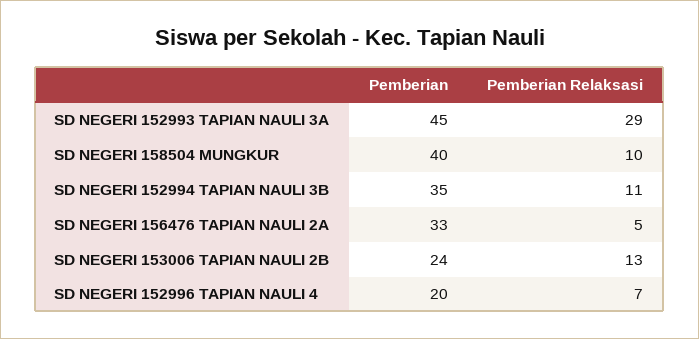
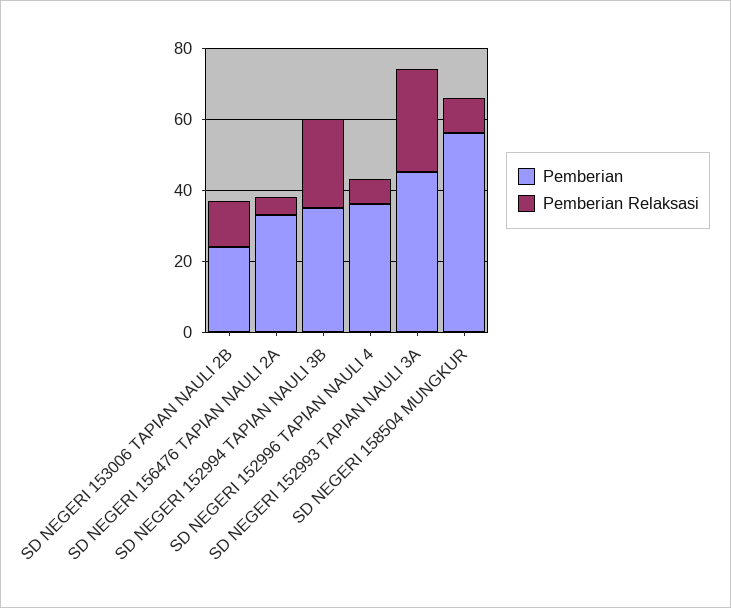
  {
    "Pemberian": {
      "SD NEGERI 152993 TAPIAN NAULI 3A": 45,
-     "SD NEGERI 158504 MUNGKUR": 40,
+     "SD NEGERI 158504 MUNGKUR": 55,
      "SD NEGERI 152994 TAPIAN NAULI 3B": 35,
      "SD NEGERI 156476 TAPIAN NAULI 2A": 33,
      "SD NEGERI 153006 TAPIAN NAULI 2B": 24,
-     "SD NEGERI 152996 TAPIAN NAULI 4": 20
+     "SD NEGERI 152996 TAPIAN NAULI 4": 35
    },
    "Pemberian Relaksasi": {
      "SD NEGERI 152993 TAPIAN NAULI 3A": 29,
      "SD NEGERI 158504 MUNGKUR": 10,
-     "SD NEGERI 152994 TAPIAN NAULI 3B": 11,
+     "SD NEGERI 152994 TAPIAN NAULI 3B": 25,
      "SD NEGERI 156476 TAPIAN NAULI 2A": 5,
      "SD NEGERI 153006 TAPIAN NAULI 2B": 13,
      "SD NEGERI 152996 TAPIAN NAULI 4": 7
    }
  }

